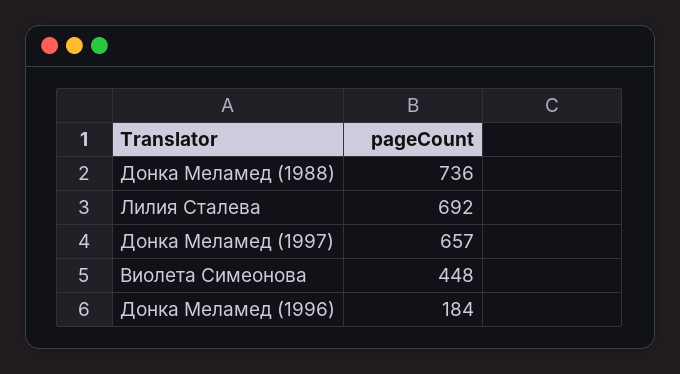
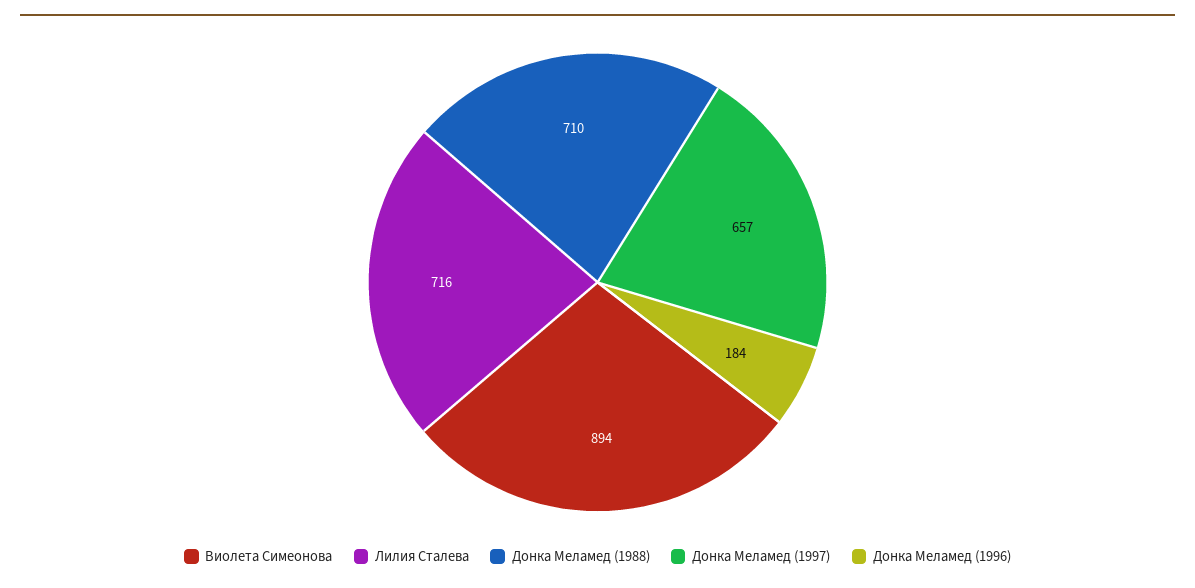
  {
-   "Донка Меламед (1988)": 736,
+   "Донка Меламед (1988)": 710,
-   "Лилия Сталева": 692,
+   "Лилия Сталева": 716,
    "Донка Меламед (1997)": 657,
-   "Виолета Симеонова": 448,
+   "Виолета Симеонова": 894,
    "Донка Меламед (1996)": 184
  }

